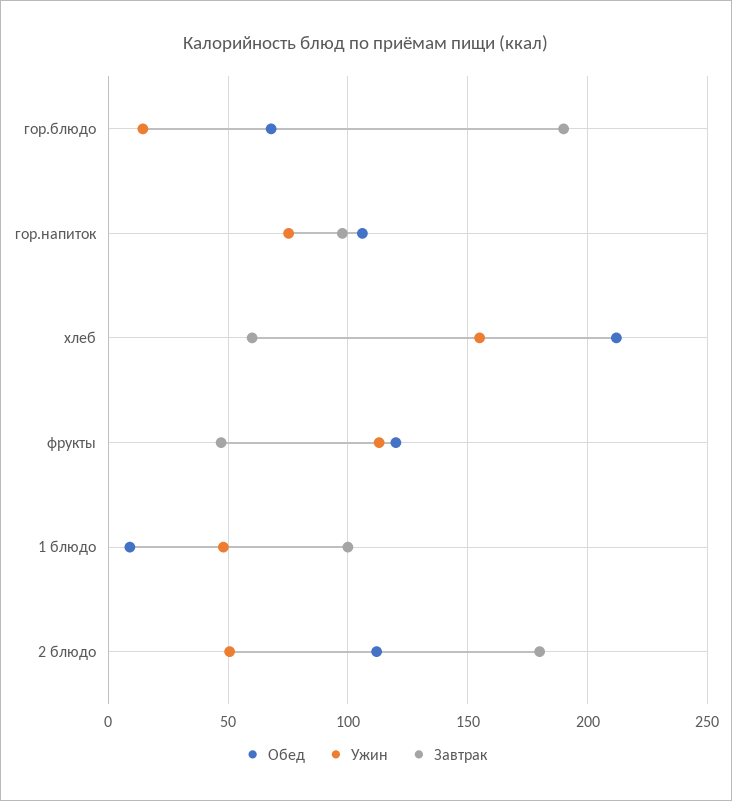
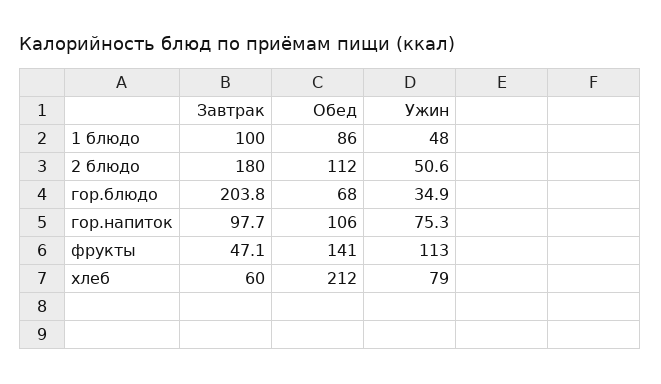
  {
    "Обед": {
      "гор.блюдо": 68,
      "гор.напиток": 106,
      "хлеб": 212,
-     "фрукты": 120,
+     "фрукты": 141,
-     "1 блюдо": 10,
+     "1 блюдо": 86,
      "2 блюдо": 112
    },
    "Ужин": {
-     "гор.блюдо": 15,
+     "гор.блюдо": 34.9,
      "гор.напиток": 75.3,
-     "хлеб": 155,
+     "хлеб": 79,
      "фрукты": 113,
      "1 блюдо": 48,
      "2 блюдо": 50.6
    },
    "Завтрак": {
-     "гор.блюдо": 190,
+     "гор.блюдо": 203.8,
      "гор.напиток": 97.7,
      "хлеб": 60,
      "фрукты": 47.1,
      "1 блюдо": 100,
      "2 блюдо": 180
    }
  }

